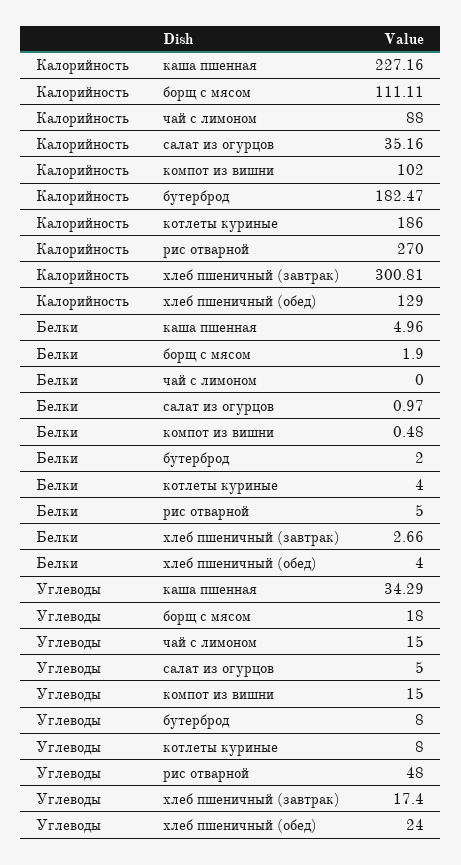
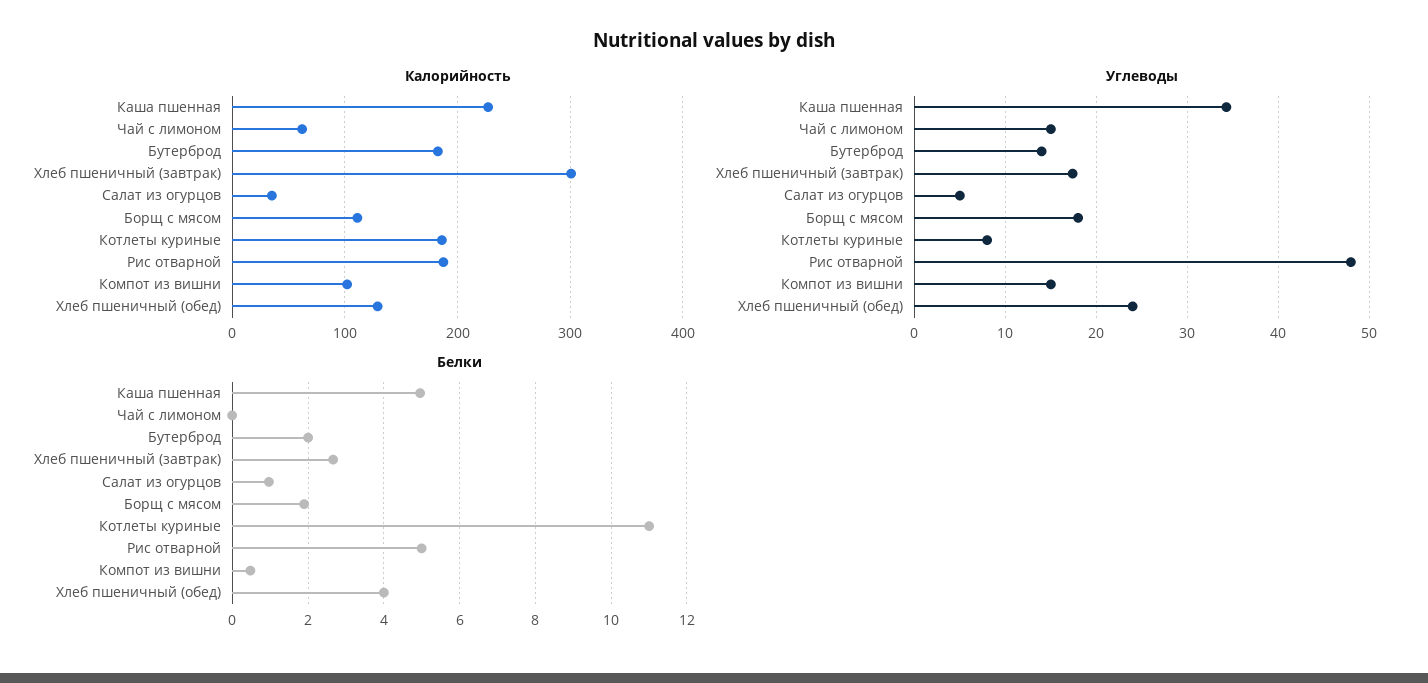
  {
    "Калорийность": {
      "каша пшенная": 227.16,
      "борщ с мясом": 111.11,
-     "чай с лимоном": 88,
+     "чай с лимоном": 60,
      "салат из огурцов": 35.16,
      "компот из вишни": 102,
      "бутерброд": 182.47,
      "котлеты куриные": 186,
-     "рис отварной": 270,
+     "рис отварной": 190,
      "хлеб пшеничный (завтрак)": 300.81,
      "хлеб пшеничный (обед)": 129
    },
    "Белки": {
      "каша пшенная": 4.96,
      "борщ с мясом": 1.9,
      "чай с лимоном": 0,
      "салат из огурцов": 0.97,
      "компот из вишни": 0.48,
      "бутерброд": 2,
-     "котлеты куриные": 4,
+     "котлеты куриные": 11,
      "рис отварной": 5,
      "хлеб пшеничный (завтрак)": 2.66,
      "хлеб пшеничный (обед)": 4
    },
    "Углеводы": {
      "каша пшенная": 34.29,
      "борщ с мясом": 18,
      "чай с лимоном": 15,
      "салат из огурцов": 5,
      "компот из вишни": 15,
-     "бутерброд": 8,
+     "бутерброд": 14,
      "котлеты куриные": 8,
      "рис отварной": 48,
      "хлеб пшеничный (завтрак)": 17.4,
      "хлеб пшеничный (обед)": 24
    }
  }

